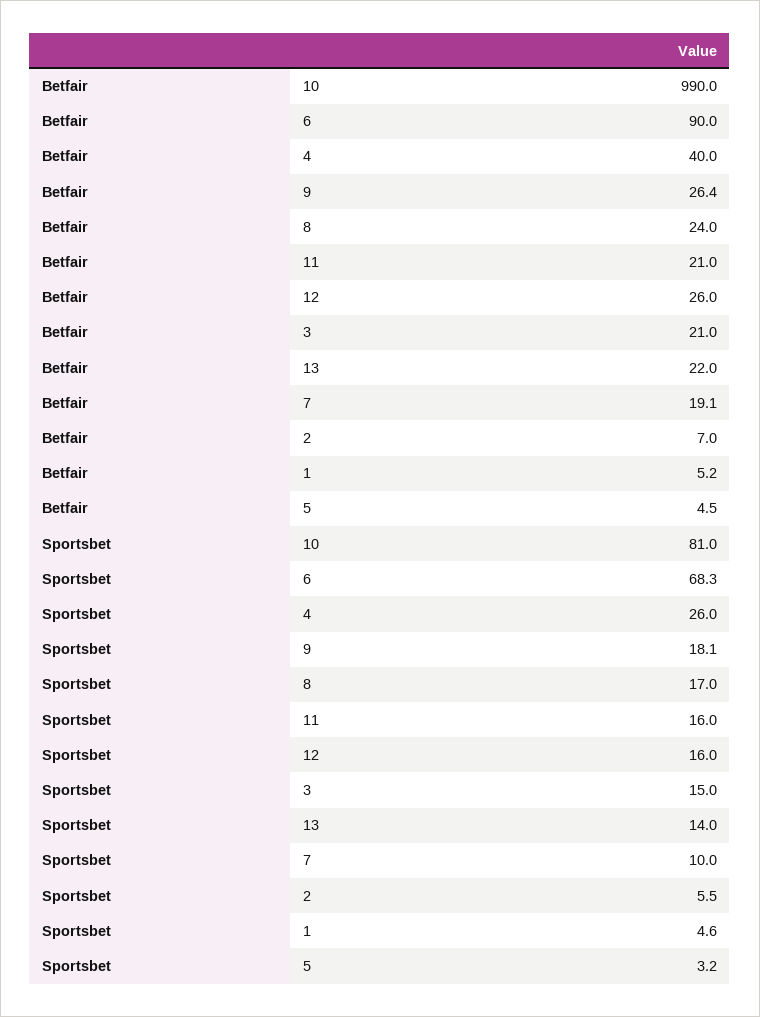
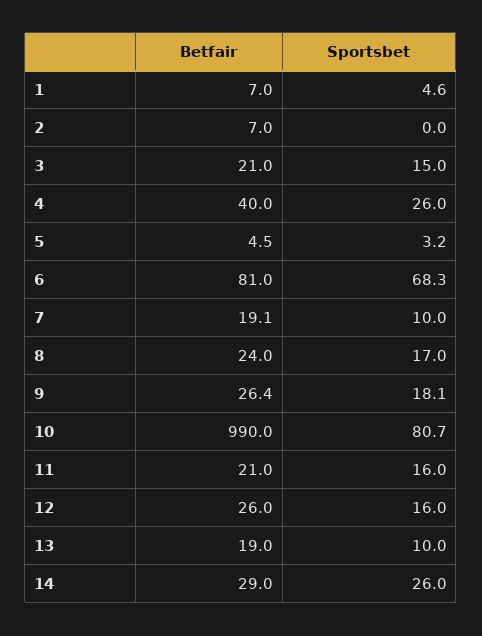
  {
    "Betfair": {
      "10": 990,
-     "6": 90,
+     "6": 81,
      "4": 40,
      "9": 26.4,
      "8": 24,
      "11": 21,
      "12": 26,
      "3": 21,
-     "13": 22,
+     "13": 19,
      "7": 19.1,
      "2": 7,
-     "1": 5.2,
+     "1": 7,
-     "5": 4.5
+     "5": 4.5,
+     "14": 29
    },
    "Sportsbet": {
-     "10": 81,
+     "10": 80.7,
      "6": 68.3,
      "4": 26,
      "9": 18.1,
      "8": 17,
      "11": 16,
      "12": 16,
      "3": 15,
-     "13": 14,
+     "13": 10,
      "7": 10,
-     "2": 5.5,
+     "2": 0,
      "1": 4.6,
-     "5": 3.2
+     "5": 3.2,
+     "14": 26
    }
  }

